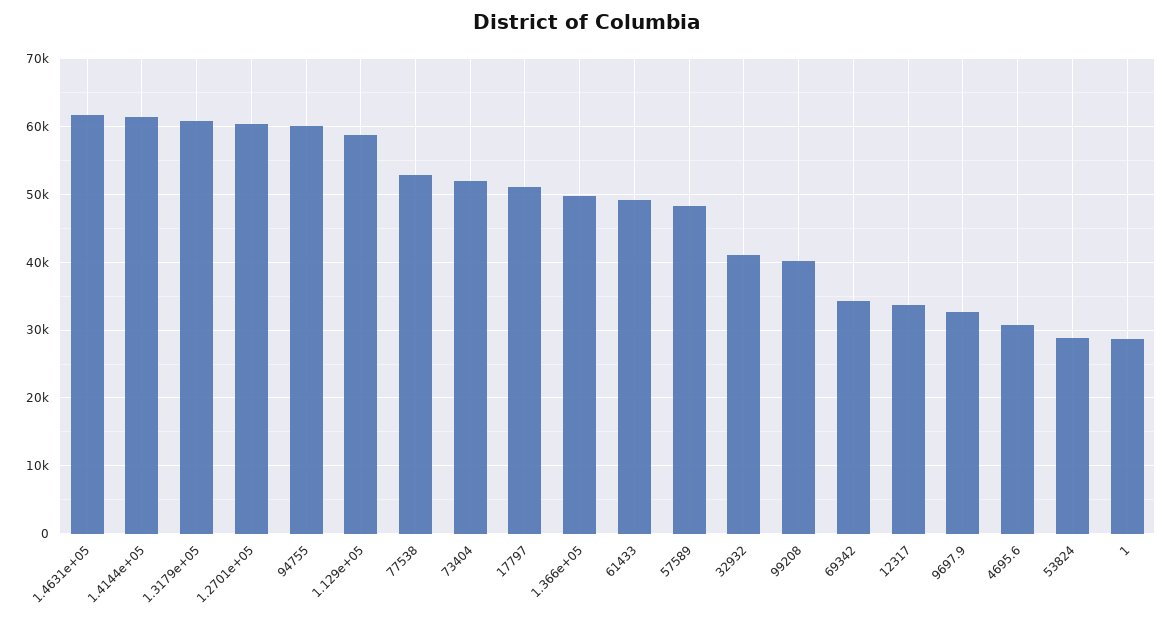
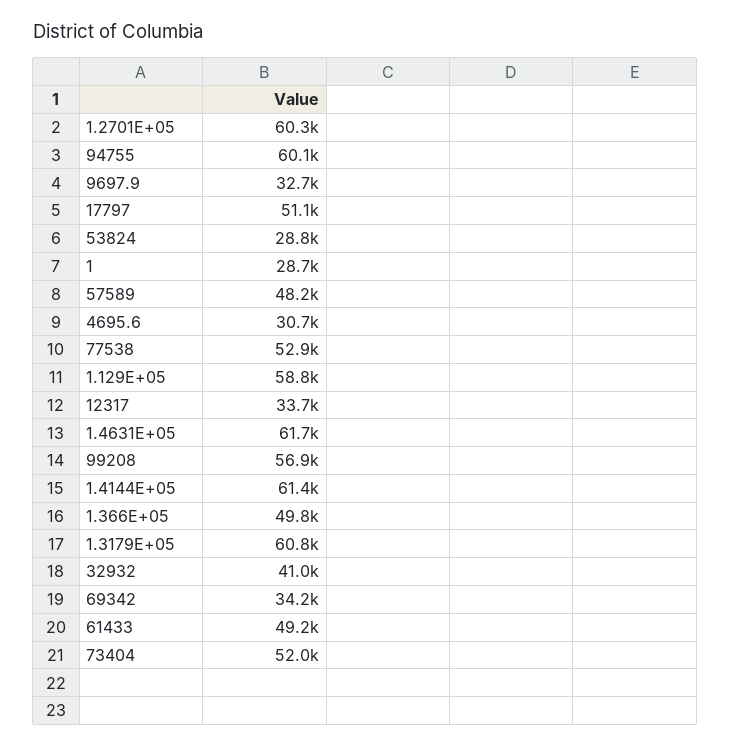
  {
    "1.4631e+05": 61700,
    "1.4144e+05": 61400,
    "1.3179e+05": 60800,
    "1.2701e+05": 60300,
    "94755": 60100,
    "1.129e+05": 58800,
    "77538": 52900,
    "73404": 52000,
    "17797": 51100,
    "1.366e+05": 49800,
    "61433": 49200,
    "57589": 48200,
    "32932": 41000,
-   "99208": 40000,
+   "99208": 56900,
    "69342": 34200,
    "12317": 33700,
    "9697.9": 32700,
    "4695.6": 30700,
    "53824": 28800,
    "1": 28700
  }

